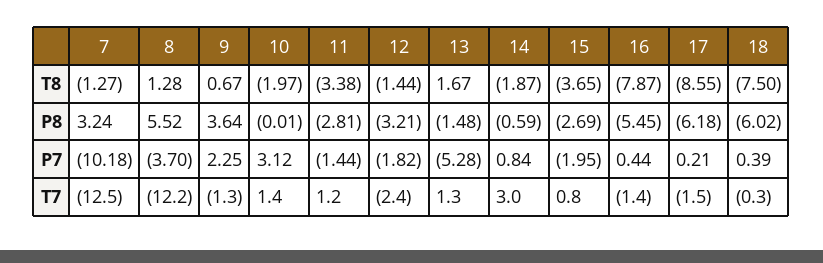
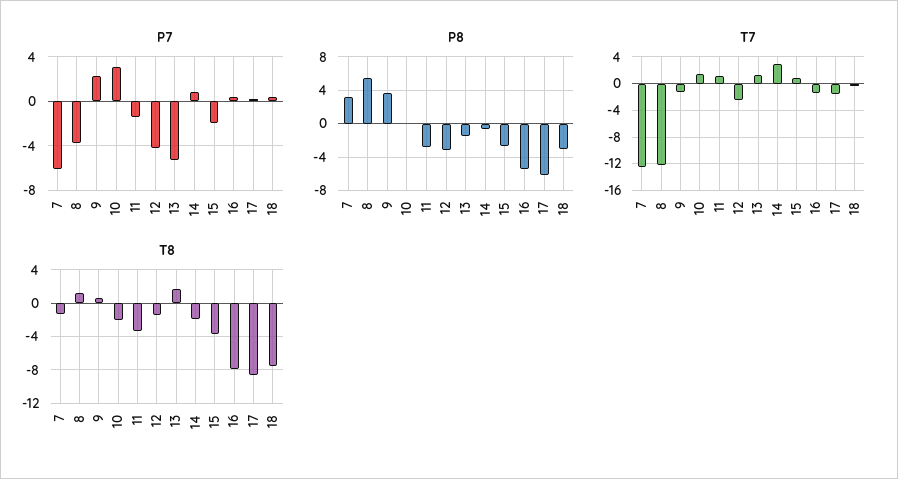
  {
    "T8": {
      "7": -1.27,
      "8": 1.28,
      "9": 0.67,
      "10": -1.97,
      "11": -3.38,
      "12": -1.44,
      "13": 1.67,
      "14": -1.87,
      "15": -3.65,
      "16": -7.87,
      "17": -8.55,
      "18": -7.5
    },
    "P8": {
      "7": 3.24,
      "8": 5.52,
      "9": 3.64,
      "10": -0.01,
      "11": -2.81,
      "12": -3.21,
      "13": -1.48,
      "14": -0.59,
      "15": -2.69,
      "16": -5.45,
      "17": -6.18,
-     "18": -6.02
+     "18": -3
    },
    "P7": {
-     "7": -10.18,
+     "7": -6,
      "8": -3.7,
      "9": 2.25,
      "10": 3.12,
      "11": -1.44,
-     "12": -1.82,
+     "12": -4,
      "13": -5.28,
      "14": 0.84,
      "15": -1.95,
      "16": 0.44,
      "17": 0.21,
      "18": 0.39
    },
    "T7": {
      "7": -12.5,
      "8": -12.2,
      "9": -1.3,
      "10": 1.4,
      "11": 1.2,
      "12": -2.4,
      "13": 1.3,
      "14": 3,
      "15": 0.8,
      "16": -1.4,
      "17": -1.5,
      "18": -0.3
    }
  }

